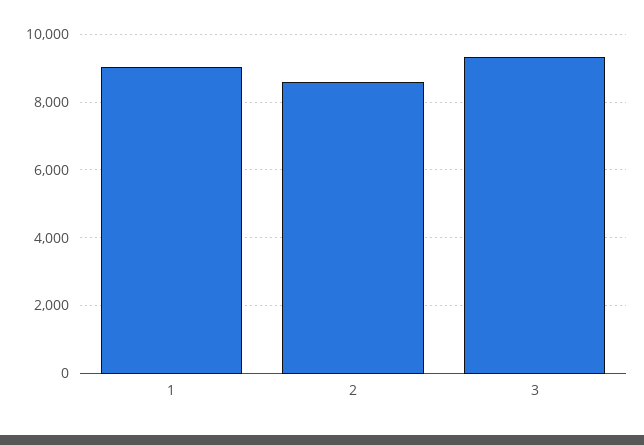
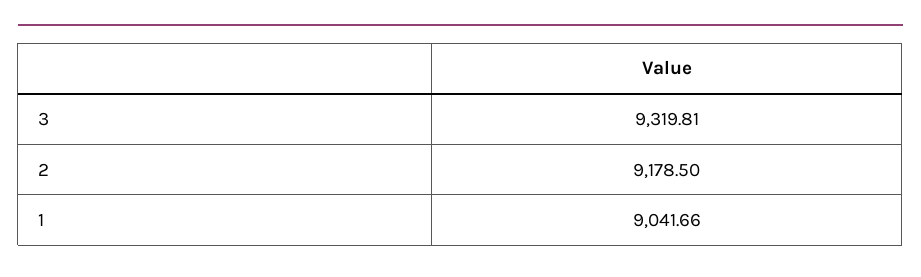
  {
    "1": 9041.66,
-   "2": 8600,
+   "2": 9178.5,
    "3": 9319.81
  }

